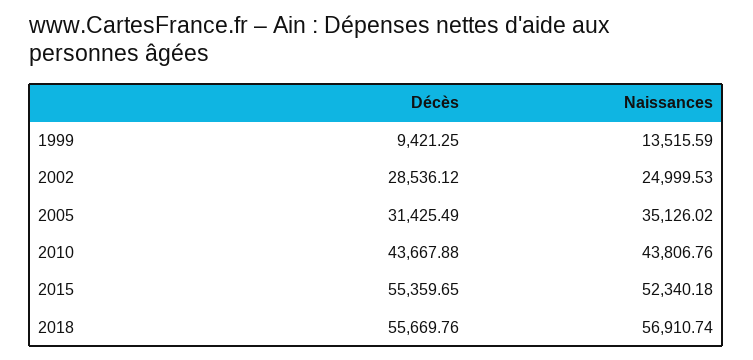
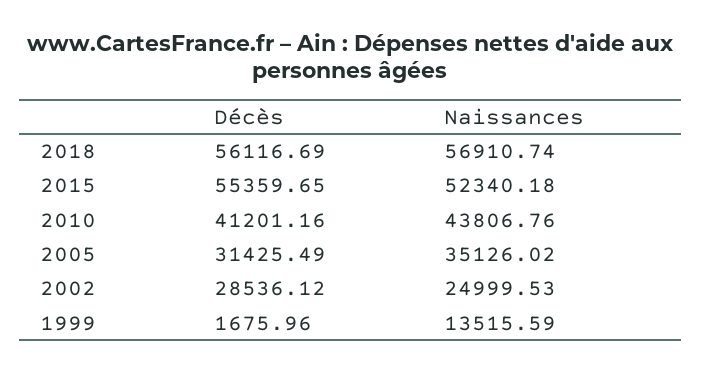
  {
    "Décès": {
-     "1999": 9421.25,
+     "1999": 1675.96,
      "2002": 28536.12,
      "2005": 31425.49,
-     "2010": 43667.88,
+     "2010": 41201.16,
      "2015": 55359.65,
-     "2018": 55669.76
+     "2018": 56116.69
    },
    "Naissances": {
      "1999": 13515.59,
      "2002": 24999.53,
      "2005": 35126.02,
      "2010": 43806.76,
      "2015": 52340.18,
      "2018": 56910.74
    }
  }

